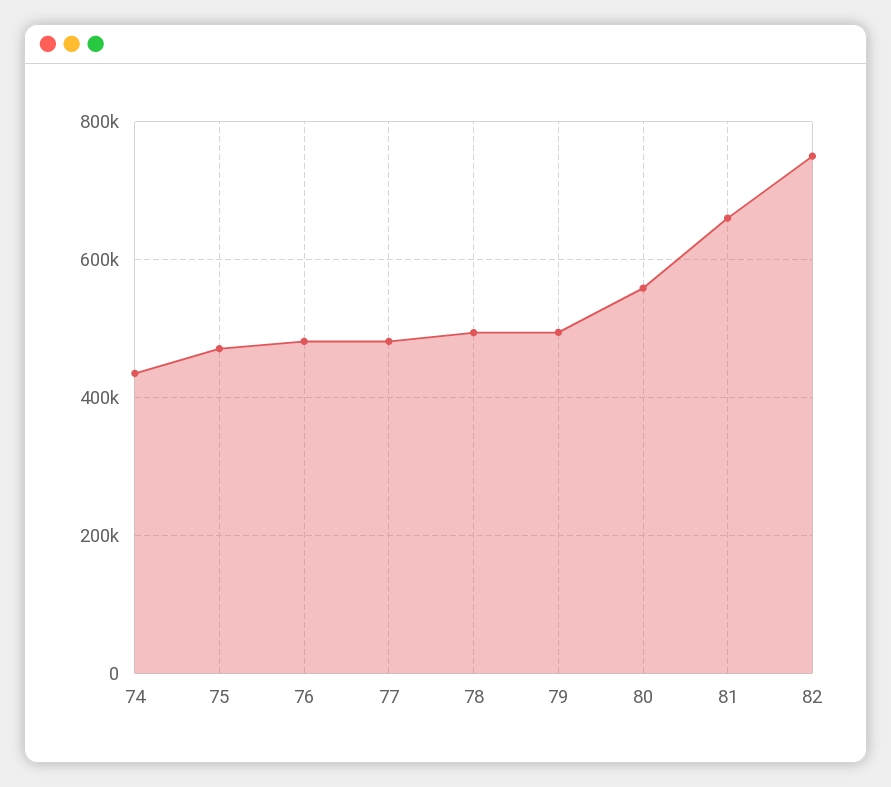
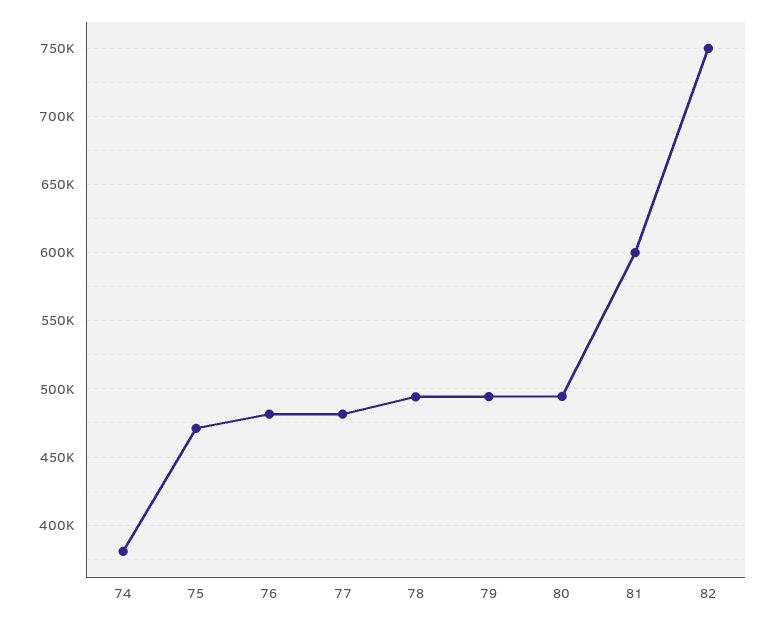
  {
-   "74": 440000,
+   "74": 380000,
    "75": 470000,
    "76": 480000,
    "77": 480000,
    "78": 495000,
    "79": 495000,
-   "80": 560000,
+   "80": 495000,
-   "81": 660000,
+   "81": 600000,
    "82": 750000
  }

